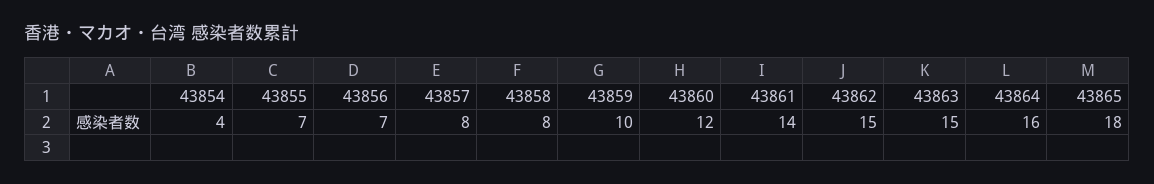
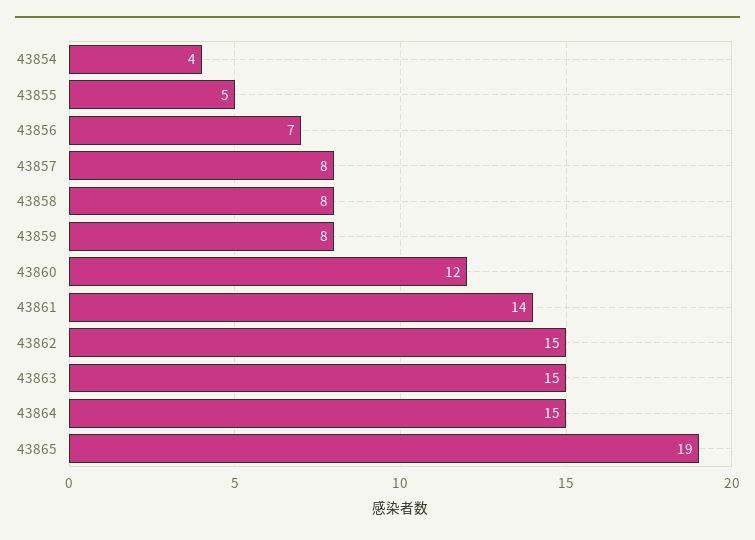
  {
    "43854": 4,
-   "43855": 7,
+   "43855": 5,
    "43856": 7,
    "43857": 8,
    "43858": 8,
-   "43859": 10,
+   "43859": 8,
    "43860": 12,
    "43861": 14,
    "43862": 15,
    "43863": 15,
-   "43864": 16,
+   "43864": 15,
-   "43865": 18
+   "43865": 19
  }

